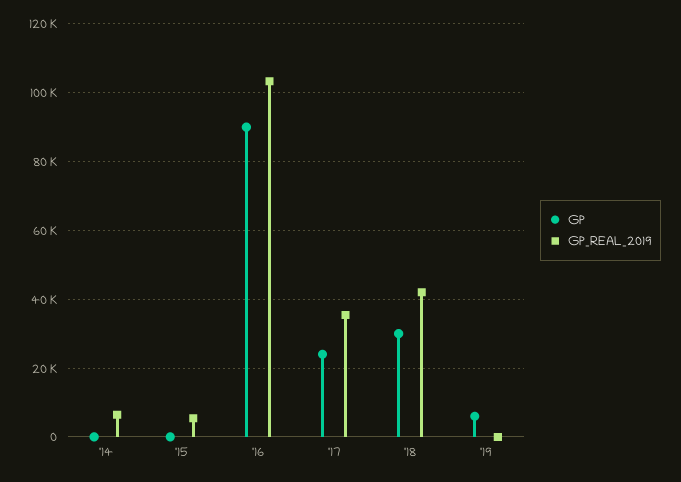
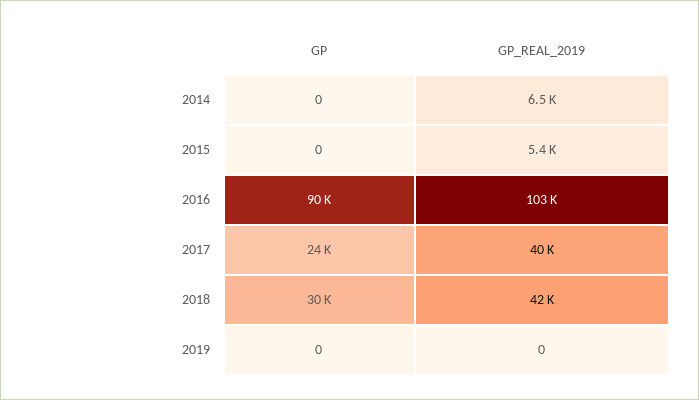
  {
    "GP": {
      "'14": 0,
      "'15": 0,
      "'16": 90000,
      "'17": 24000,
      "'18": 30000,
-     "'19": 6000
+     "'19": 0
    },
    "GP_REAL_2019": {
      "'14": 6500,
      "'15": 5400,
      "'16": 103000,
-     "'17": 36000,
+     "'17": 40000,
      "'18": 42000,
      "'19": 0
    }
  }

